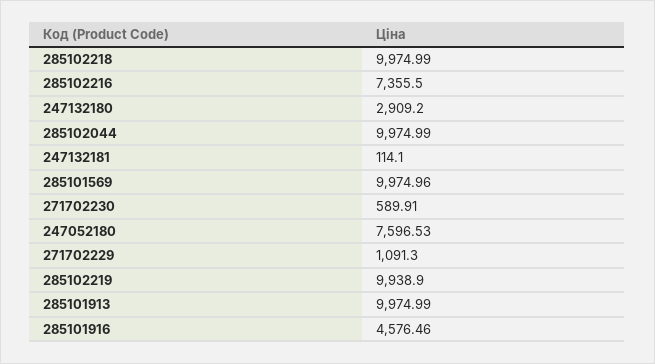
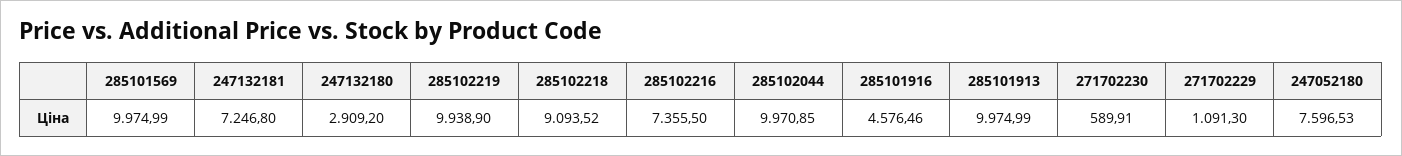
  {
-   "285102218": 9974.99,
+   "285102218": 9093.52,
    "285102216": 7355.5,
    "247132180": 2909.2,
-   "285102044": 9974.99,
+   "285102044": 9970.85,
-   "247132181": 114.1,
+   "247132181": 7246.8,
-   "285101569": 9974.96,
+   "285101569": 9974.99,
    "271702230": 589.91,
    "247052180": 7596.53,
    "271702229": 1091.3,
    "285102219": 9938.9,
    "285101913": 9974.99,
    "285101916": 4576.46
  }

